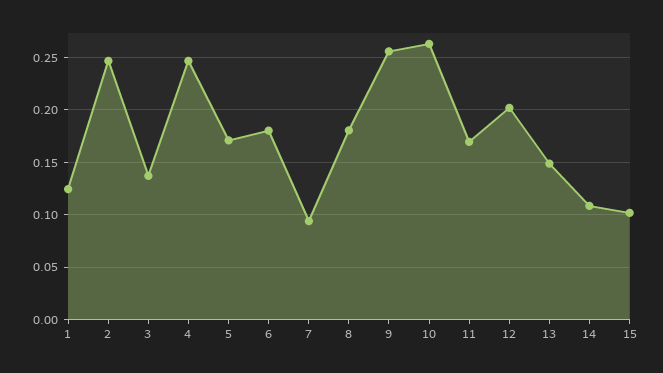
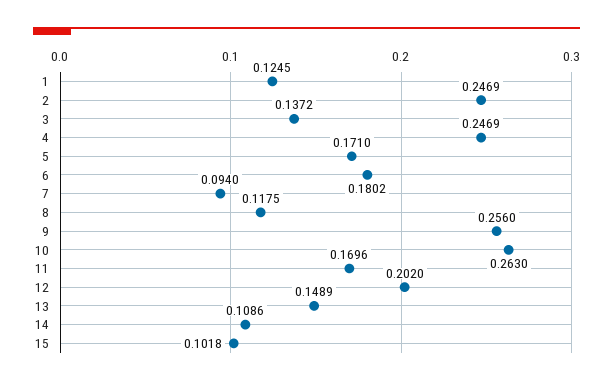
  {
    "1": 0.1245,
    "2": 0.2469,
    "3": 0.1372,
    "4": 0.2469,
    "5": 0.171,
    "6": 0.1802,
    "7": 0.094,
-   "8": 0.18,
+   "8": 0.1175,
    "9": 0.256,
    "10": 0.263,
    "11": 0.1696,
    "12": 0.202,
    "13": 0.1489,
    "14": 0.1086,
    "15": 0.1018
  }

